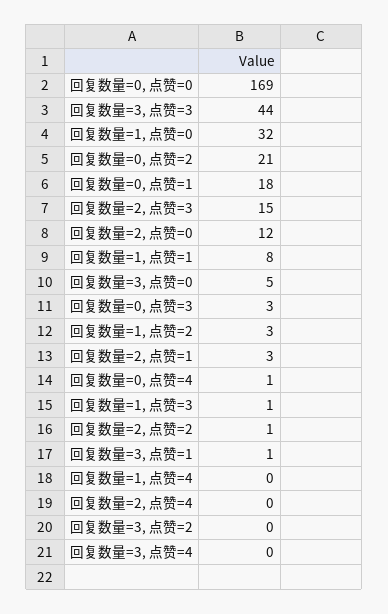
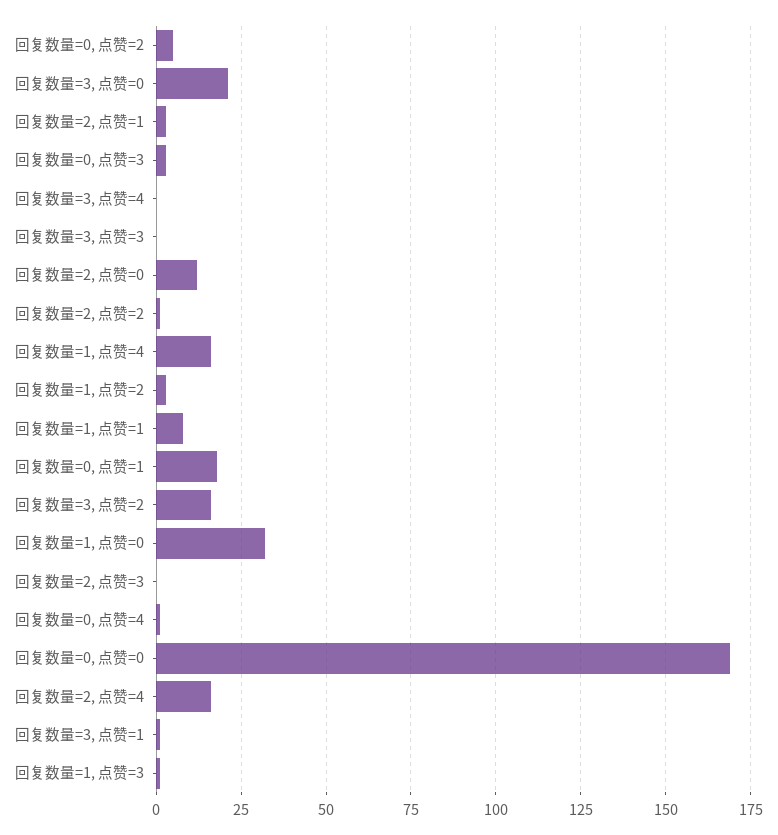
  {
    "回复数量=0, 点赞=0": 169,
-   "回复数量=3, 点赞=3": 44,
+   "回复数量=3, 点赞=3": 0,
    "回复数量=1, 点赞=0": 32,
-   "回复数量=0, 点赞=2": 21,
+   "回复数量=0, 点赞=2": 5,
    "回复数量=0, 点赞=1": 18,
-   "回复数量=2, 点赞=3": 15,
+   "回复数量=2, 点赞=3": 0,
    "回复数量=2, 点赞=0": 12,
    "回复数量=1, 点赞=1": 8,
-   "回复数量=3, 点赞=0": 5,
+   "回复数量=3, 点赞=0": 20,
    "回复数量=0, 点赞=3": 3,
    "回复数量=1, 点赞=2": 3,
    "回复数量=2, 点赞=1": 3,
    "回复数量=0, 点赞=4": 1,
    "回复数量=1, 点赞=3": 1,
    "回复数量=2, 点赞=2": 1,
    "回复数量=3, 点赞=1": 1,
-   "回复数量=1, 点赞=4": 0,
+   "回复数量=1, 点赞=4": 15,
-   "回复数量=2, 点赞=4": 0,
+   "回复数量=2, 点赞=4": 15,
-   "回复数量=3, 点赞=2": 0,
+   "回复数量=3, 点赞=2": 15,
    "回复数量=3, 点赞=4": 0
  }

